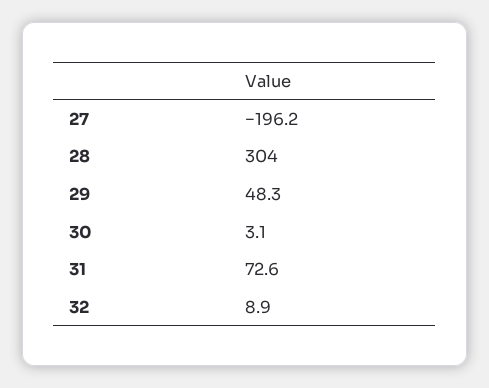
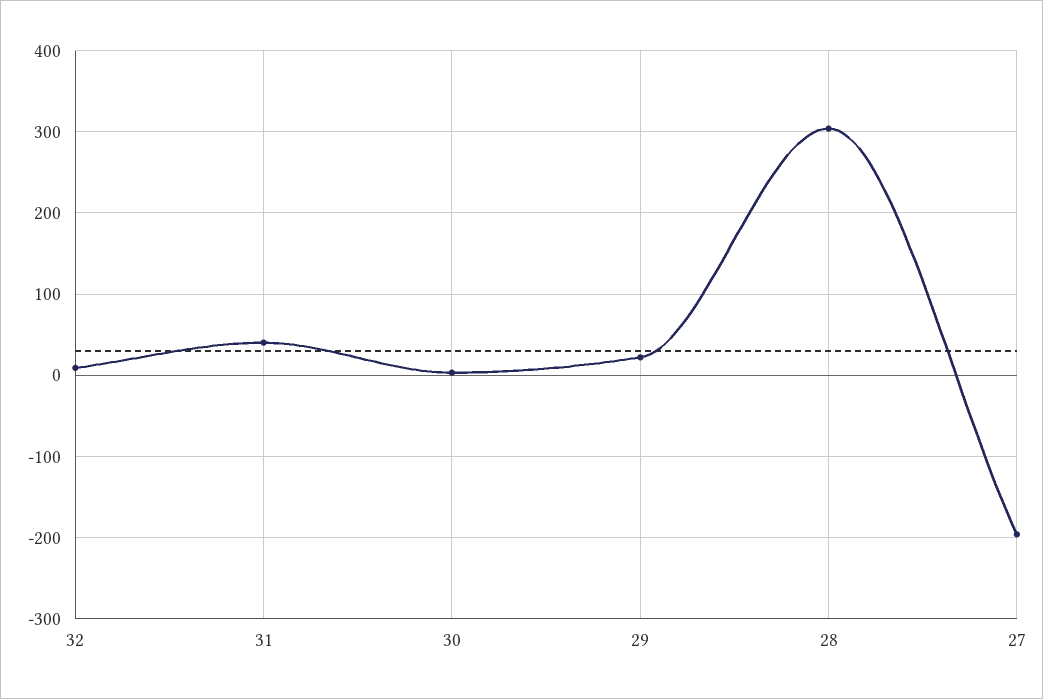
  {
    "27": -196.2,
    "28": 304,
-   "29": 48.3,
+   "29": 20,
    "30": 3.1,
-   "31": 72.6,
+   "31": 40,
    "32": 8.9
  }

